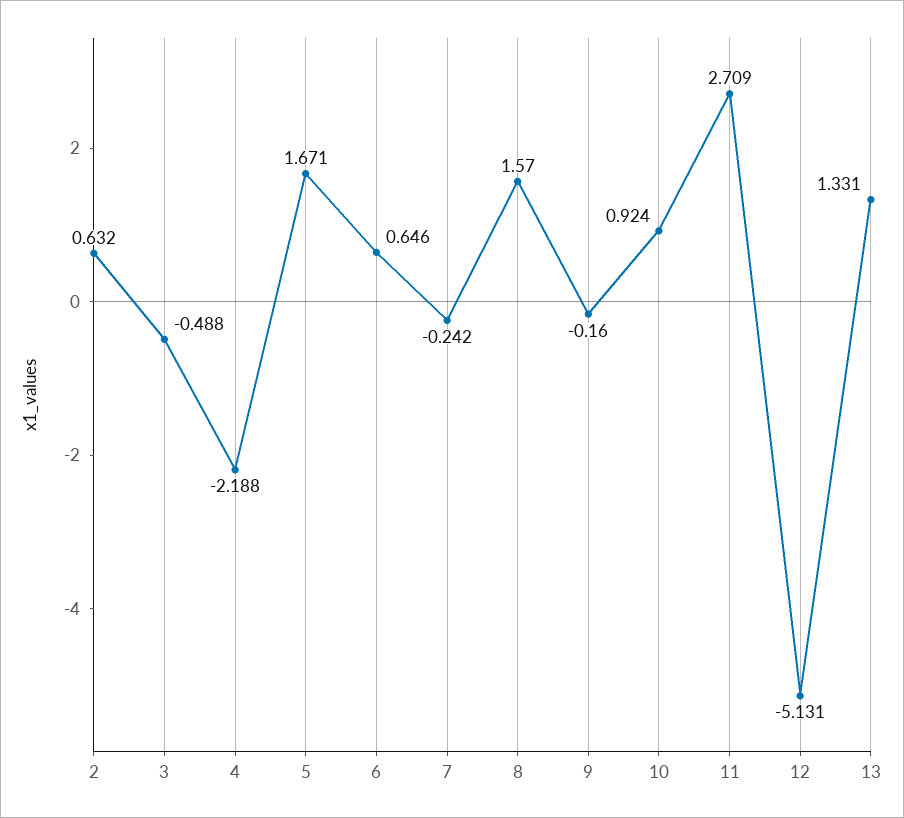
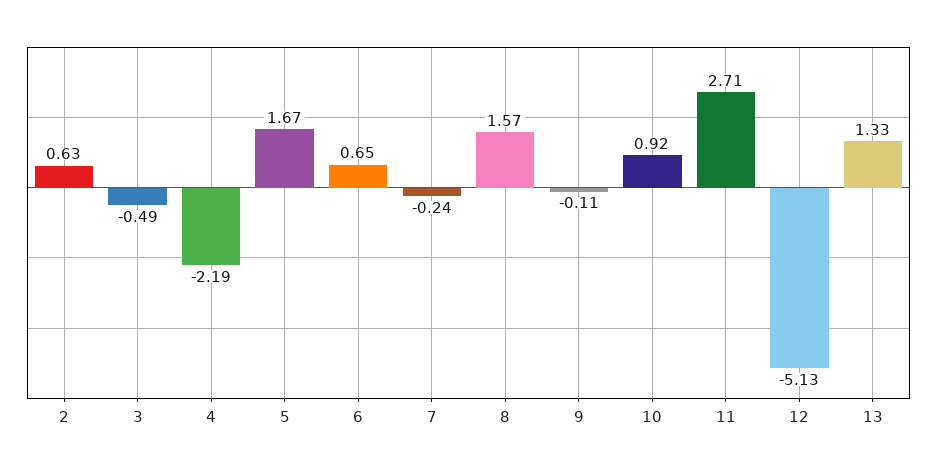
  {
    "2": 0.632,
    "3": -0.488,
    "4": -2.188,
    "5": 1.671,
    "6": 0.646,
    "7": -0.242,
    "8": 1.57,
-   "9": -0.16,
+   "9": -0.11,
    "10": 0.924,
    "11": 2.709,
    "12": -5.131,
    "13": 1.331
  }

